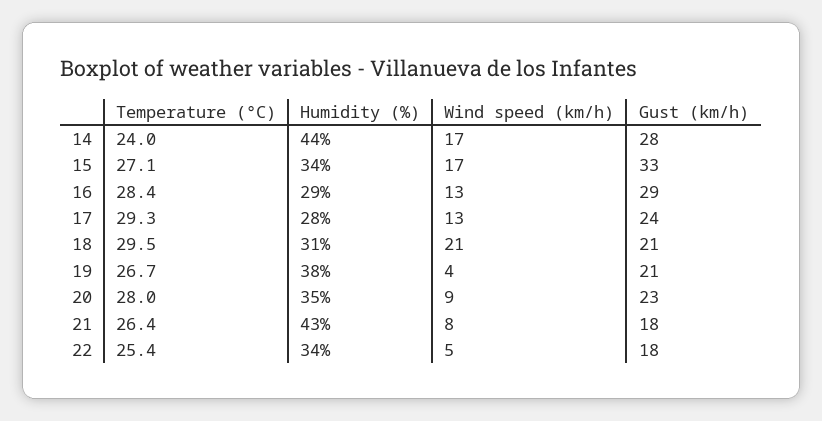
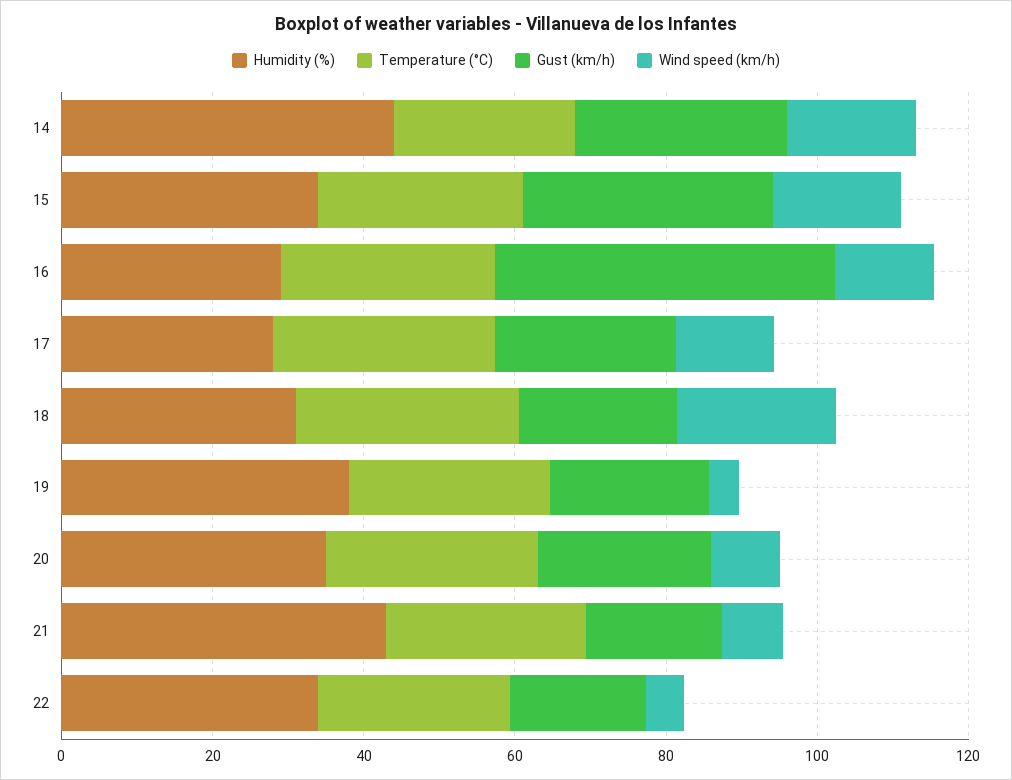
  {
    "Temperature (°C)": {
      "14": 24,
      "15": 27.1,
      "16": 28.4,
      "17": 29.3,
      "18": 29.5,
      "19": 26.7,
      "20": 28,
      "21": 26.4,
      "22": 25.4
    },
    "Humidity (%)": {
      "14": 44,
      "15": 34,
      "16": 29,
      "17": 28,
      "18": 31,
      "19": 38,
      "20": 35,
      "21": 43,
      "22": 34
    },
    "Wind speed (km/h)": {
      "14": 17,
      "15": 17,
      "16": 13,
      "17": 13,
      "18": 21,
      "19": 4,
      "20": 9,
      "21": 8,
      "22": 5
    },
    "Gust (km/h)": {
      "14": 28,
      "15": 33,
-     "16": 29,
+     "16": 45,
      "17": 24,
      "18": 21,
      "19": 21,
      "20": 23,
      "21": 18,
      "22": 18
    }
  }

